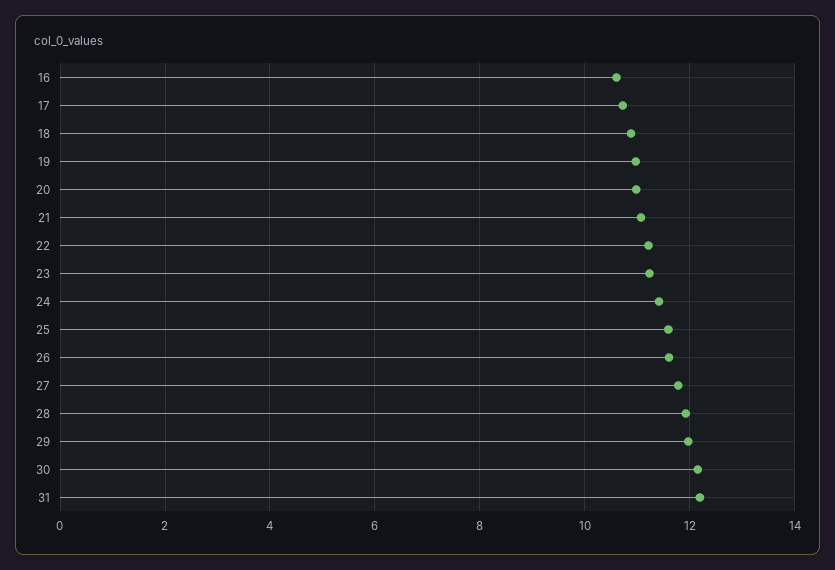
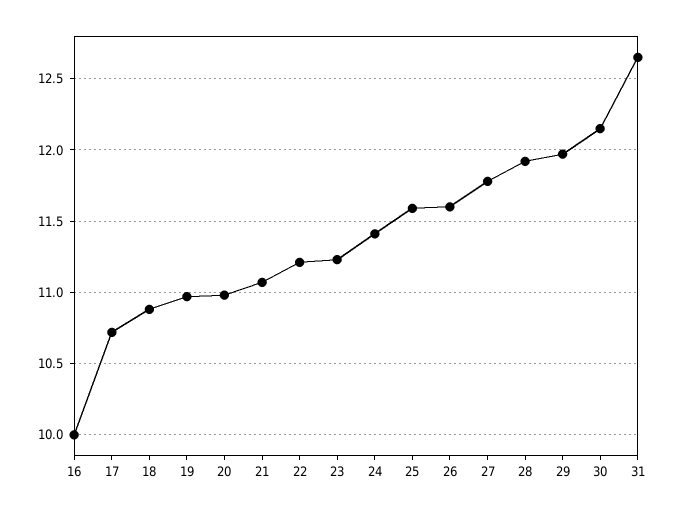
  {
-   "16": 10.6,
+   "16": 10,
    "17": 10.7,
    "18": 10.9,
    "19": 10.95,
    "20": 11,
    "21": 11.05,
    "22": 11.2,
    "23": 11.25,
    "24": 11.4,
    "25": 11.6,
    "26": 11.6,
    "27": 11.8,
    "28": 11.9,
    "29": 11.95,
    "30": 12.15,
-   "31": 12.2
+   "31": 12.65
  }

